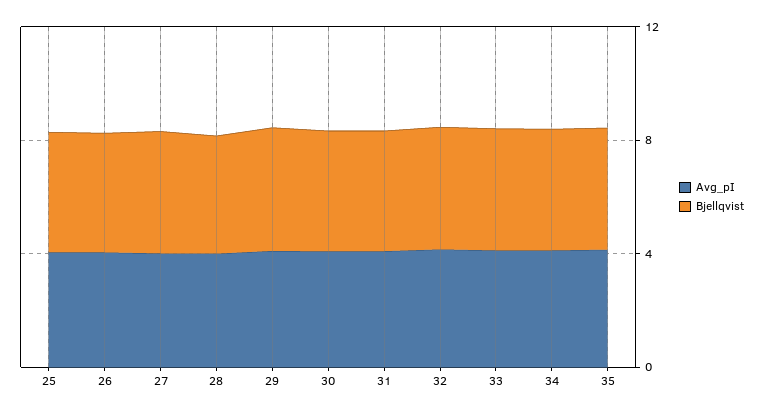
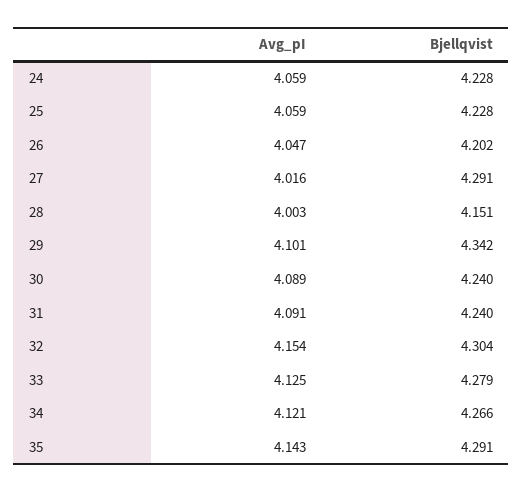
  {
    "Avg_pI": {
      "25": 4.059,
      "26": 4.047,
      "27": 4.016,
      "28": 4.003,
      "29": 4.101,
      "30": 4.089,
      "31": 4.091,
      "32": 4.154,
      "33": 4.125,
      "34": 4.121,
-     "35": 4.143
+     "35": 4.143,
+     "24": 4.059
    },
    "Bjellqvist": {
      "25": 4.228,
      "26": 4.202,
      "27": 4.291,
      "28": 4.151,
      "29": 4.342,
      "30": 4.24,
      "31": 4.24,
      "32": 4.304,
      "33": 4.279,
      "34": 4.266,
-     "35": 4.291
+     "35": 4.291,
+     "24": 4.228
    }
  }

